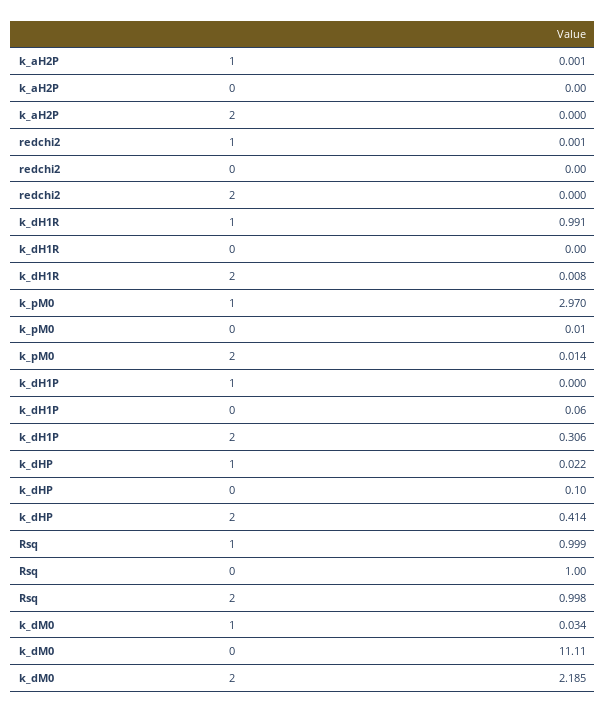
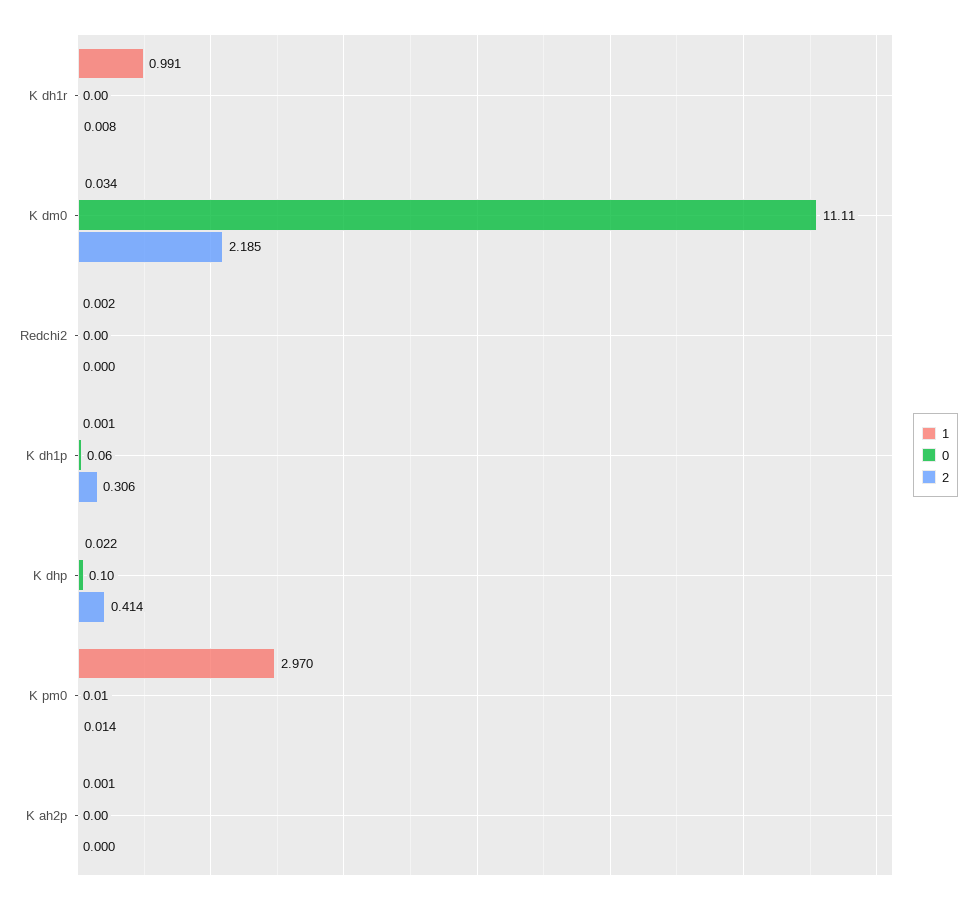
  {
    "1": {
      "k_aH2P": 0.001,
-     "redchi2": 0.001,
+     "redchi2": 0.002,
      "k_dH1R": 0.991,
      "k_pM0": 2.97,
-     "k_dH1P": 0,
+     "k_dH1P": 0.001,
      "k_dHP": 0.022,
-     "Rsq": 0.999,
      "k_dM0": 0.034
    },
    "0": {
      "k_aH2P": 0,
      "redchi2": 0,
      "k_dH1R": 0,
      "k_pM0": 0.01,
      "k_dH1P": 0.06,
      "k_dHP": 0.1,
-     "Rsq": 1,
      "k_dM0": 11.11
    },
    "2": {
      "k_aH2P": 0,
      "redchi2": 0,
      "k_dH1R": 0.008,
      "k_pM0": 0.014,
      "k_dH1P": 0.306,
      "k_dHP": 0.414,
-     "Rsq": 0.998,
      "k_dM0": 2.185
    }
  }

